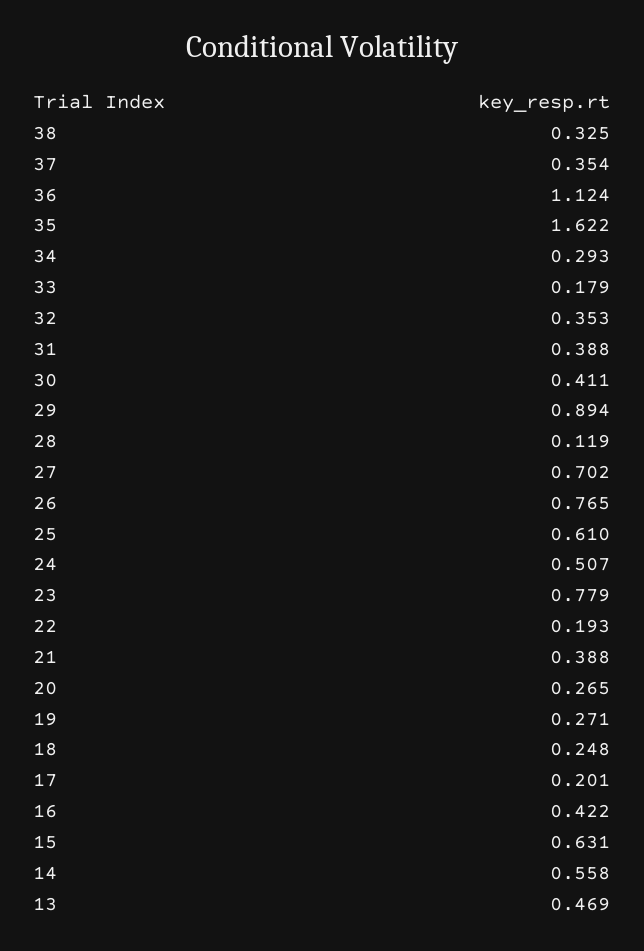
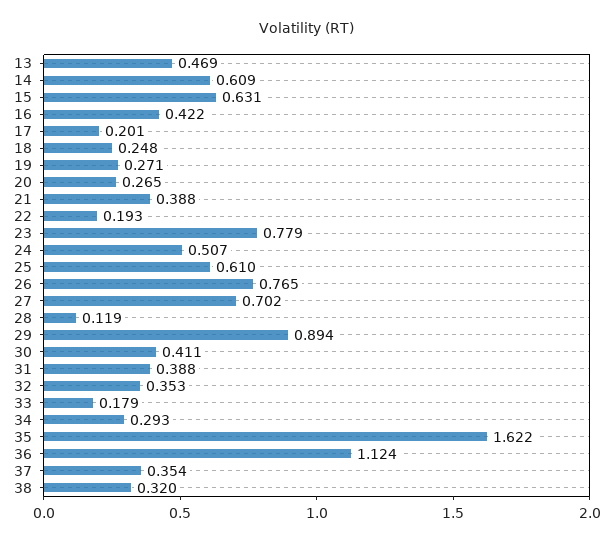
  {
-   "38": 0.325,
+   "38": 0.32,
    "37": 0.354,
    "36": 1.124,
    "35": 1.622,
    "34": 0.293,
    "33": 0.179,
    "32": 0.353,
    "31": 0.388,
    "30": 0.411,
    "29": 0.894,
    "28": 0.119,
    "27": 0.702,
    "26": 0.765,
    "25": 0.61,
    "24": 0.507,
    "23": 0.779,
    "22": 0.193,
    "21": 0.388,
    "20": 0.265,
    "19": 0.271,
    "18": 0.248,
    "17": 0.201,
    "16": 0.422,
    "15": 0.631,
-   "14": 0.558,
+   "14": 0.609,
    "13": 0.469
  }

